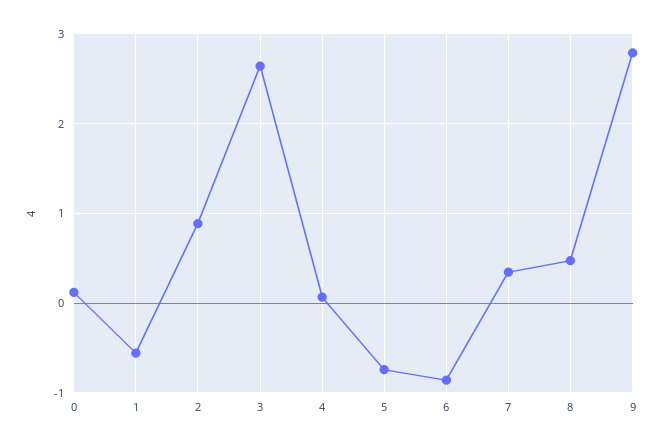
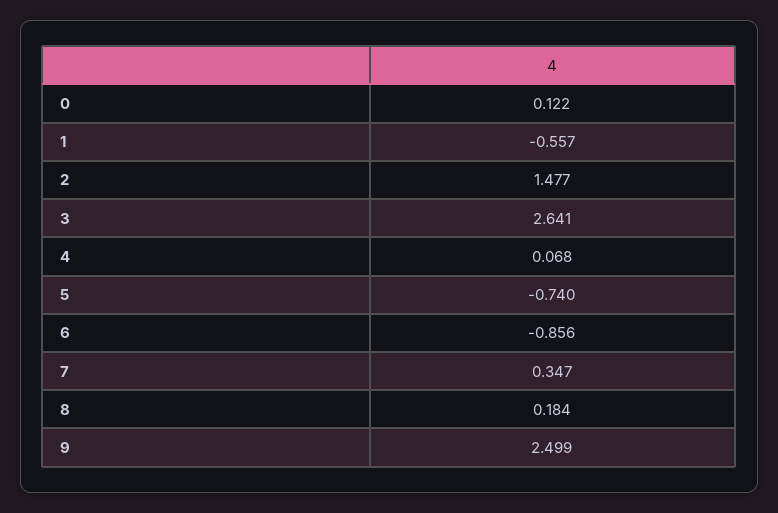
  {
    "0": 0.122,
    "1": -0.557,
-   "2": 0.9,
+   "2": 1.477,
    "3": 2.641,
    "4": 0.068,
    "5": -0.74,
    "6": -0.856,
    "7": 0.347,
-   "8": 0.5,
+   "8": 0.184,
-   "9": 2.8
+   "9": 2.499
  }

